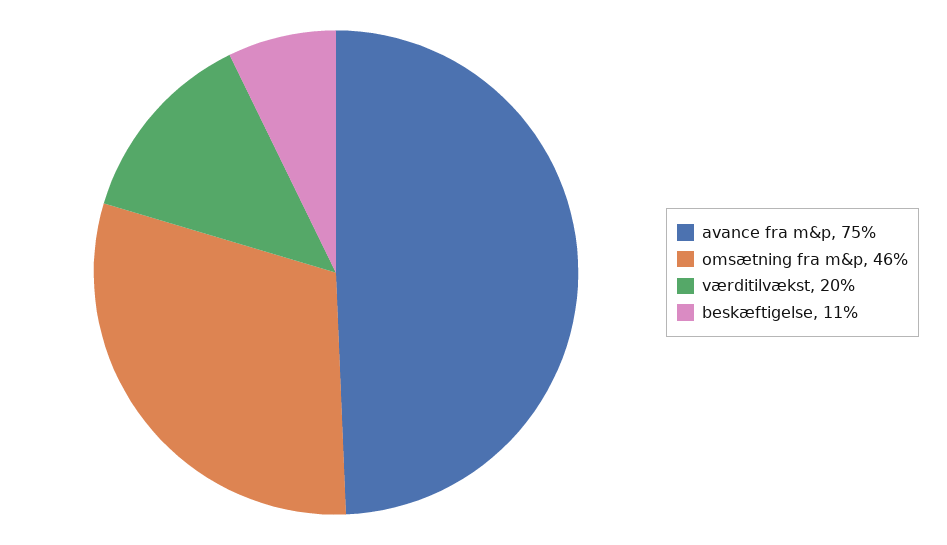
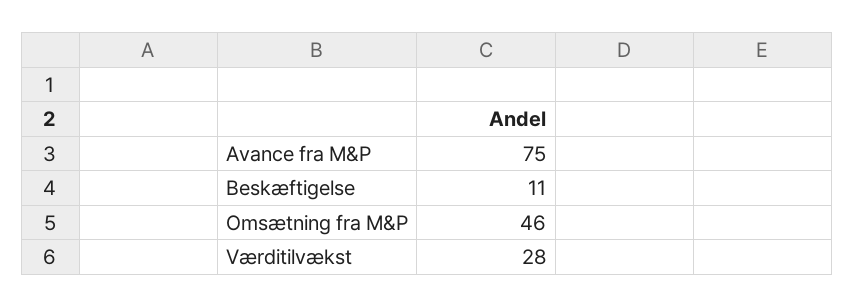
  {
    "avance fra m&p": 75,
    "omsætning fra m&p": 46,
-   "værditilvækst": 20,
+   "værditilvækst": 28,
    "beskæftigelse": 11
  }

